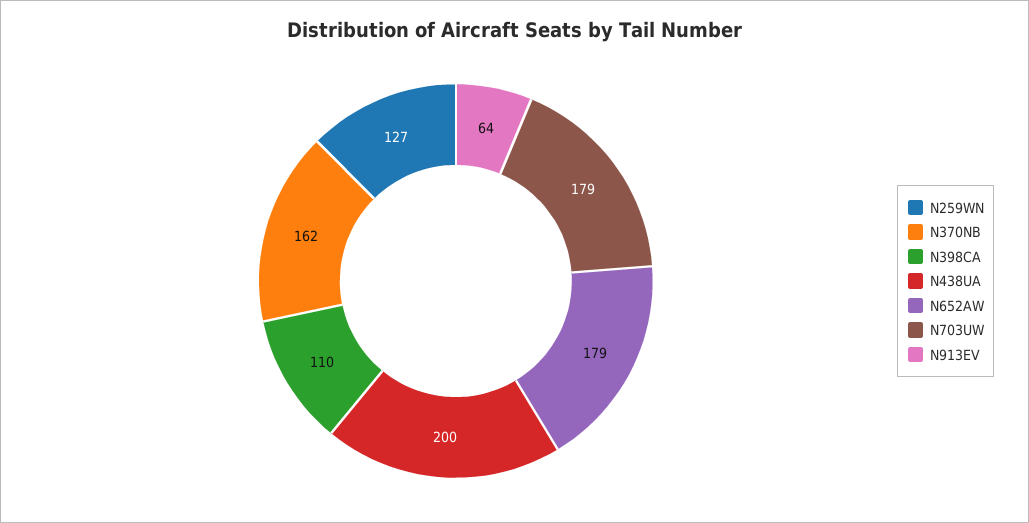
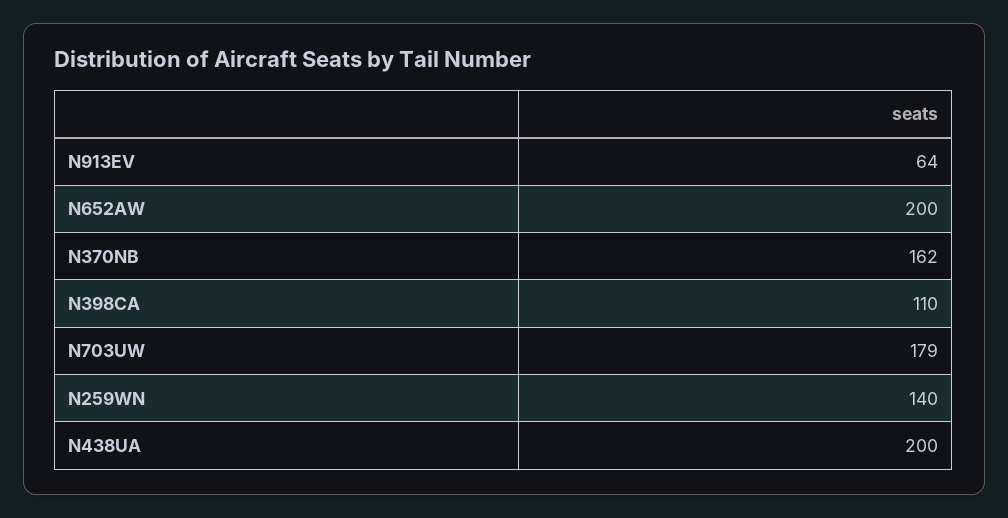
  {
-   "N259WN": 127,
+   "N259WN": 140,
    "N370NB": 162,
    "N398CA": 110,
    "N438UA": 200,
-   "N652AW": 179,
+   "N652AW": 200,
    "N703UW": 179,
    "N913EV": 64
  }

